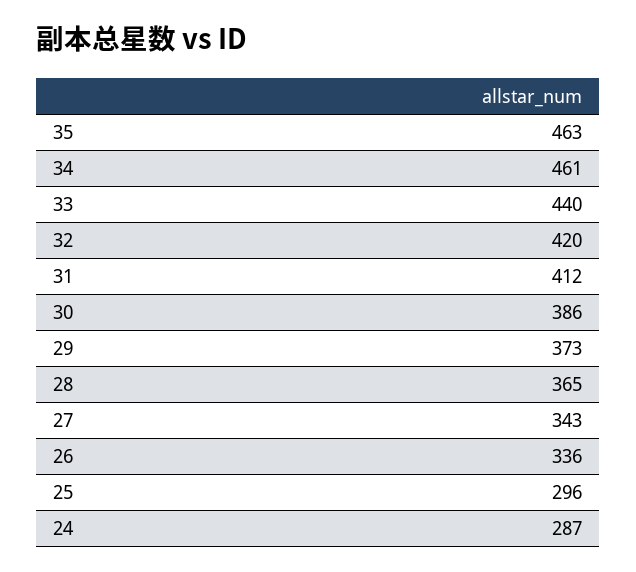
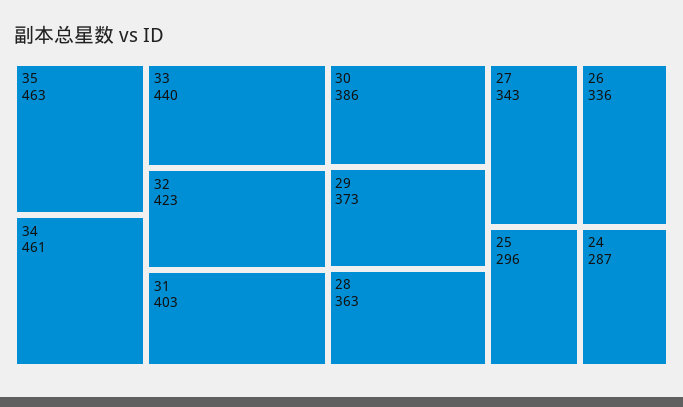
  {
    "35": 463,
    "34": 461,
    "33": 440,
-   "32": 420,
+   "32": 423,
-   "31": 412,
+   "31": 403,
    "30": 386,
    "29": 373,
-   "28": 365,
+   "28": 363,
    "27": 343,
    "26": 336,
    "25": 296,
    "24": 287
  }

